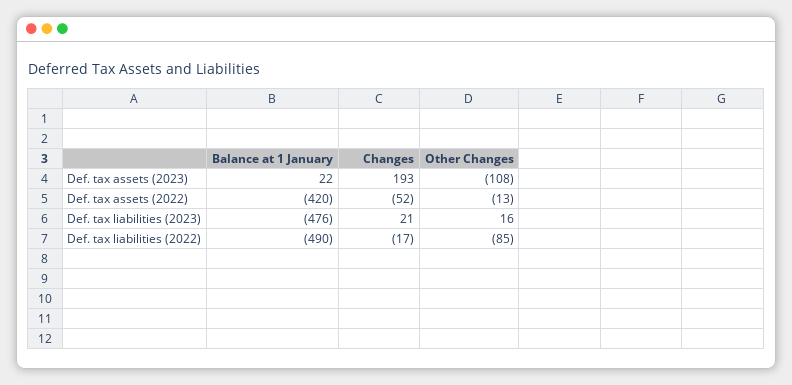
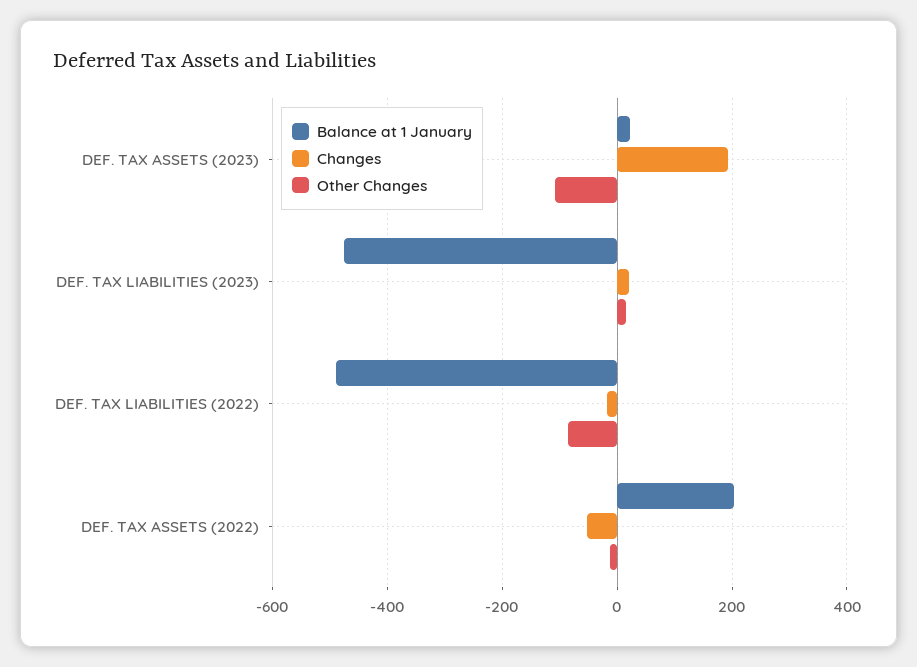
  {
    "Balance at 1 January": {
      "Def. tax assets (2023)": 22,
-     "Def. tax assets (2022)": -420,
+     "Def. tax assets (2022)": 200,
      "Def. tax liabilities (2023)": -476,
      "Def. tax liabilities (2022)": -490
    },
    "Changes": {
      "Def. tax assets (2023)": 193,
      "Def. tax assets (2022)": -52,
      "Def. tax liabilities (2023)": 21,
      "Def. tax liabilities (2022)": -17
    },
    "Other Changes": {
      "Def. tax assets (2023)": -108,
      "Def. tax assets (2022)": -13,
      "Def. tax liabilities (2023)": 16,
      "Def. tax liabilities (2022)": -85
    }
  }

